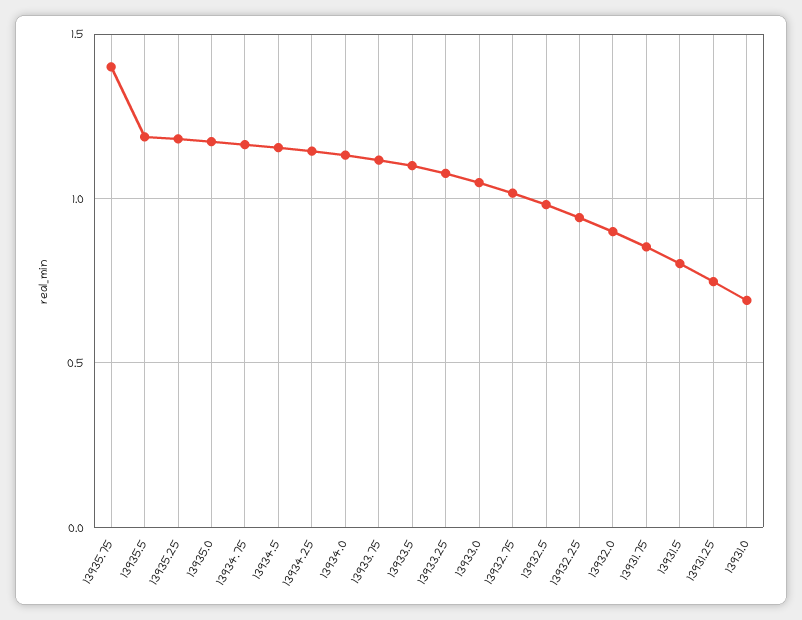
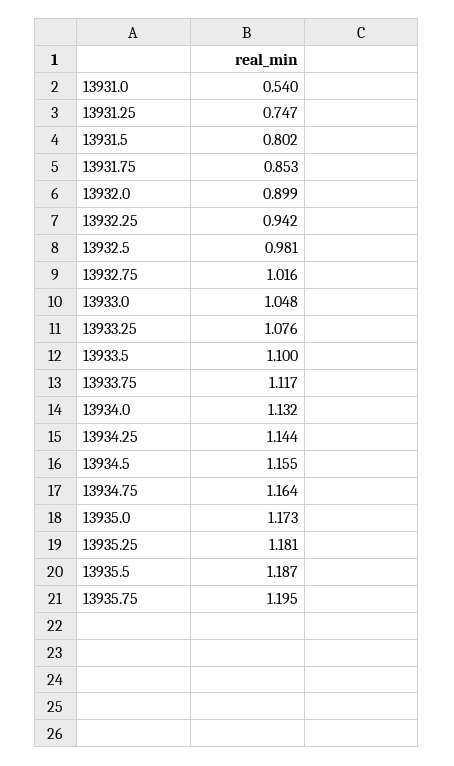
  {
-   "13935.75": 1.4,
+   "13935.75": 1.195,
    "13935.5": 1.187,
    "13935.25": 1.181,
    "13935.0": 1.173,
    "13934.75": 1.164,
    "13934.5": 1.155,
    "13934.25": 1.144,
    "13934.0": 1.132,
    "13933.75": 1.117,
    "13933.5": 1.1,
    "13933.25": 1.076,
    "13933.0": 1.048,
    "13932.75": 1.016,
    "13932.5": 0.981,
    "13932.25": 0.942,
    "13932.0": 0.899,
    "13931.75": 0.853,
    "13931.5": 0.802,
    "13931.25": 0.747,
-   "13931.0": 0.7
+   "13931.0": 0.54
  }

